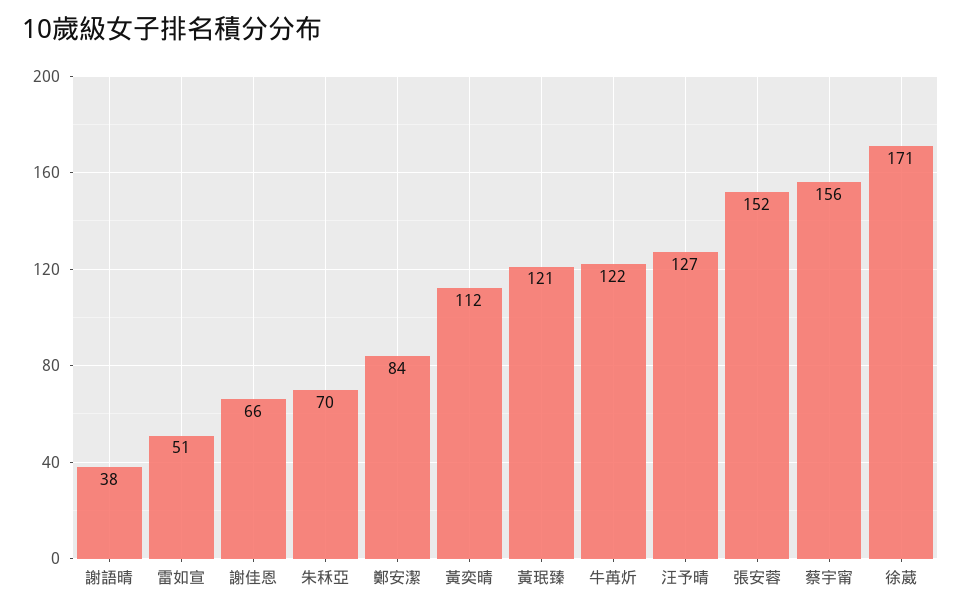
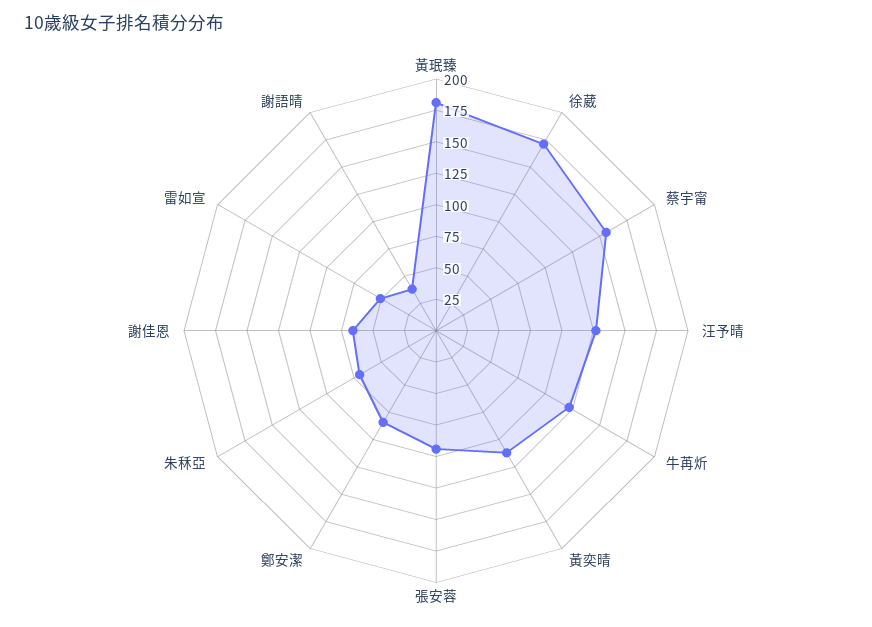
  {
    "謝語晴": 38,
    "雷如宣": 51,
    "謝佳恩": 66,
    "朱秝亞": 70,
    "鄭安潔": 84,
    "黃奕晴": 112,
-   "黃珉臻": 121,
+   "黃珉臻": 175,
    "牛苒炘": 122,
    "汪予晴": 127,
-   "張安蓉": 152,
+   "張安蓉": 100,
    "蔡宇甯": 156,
    "徐葳": 171
  }

